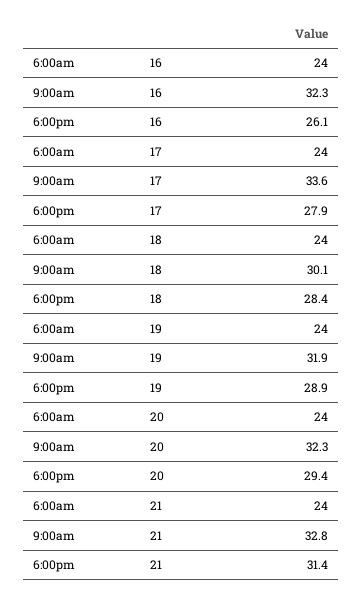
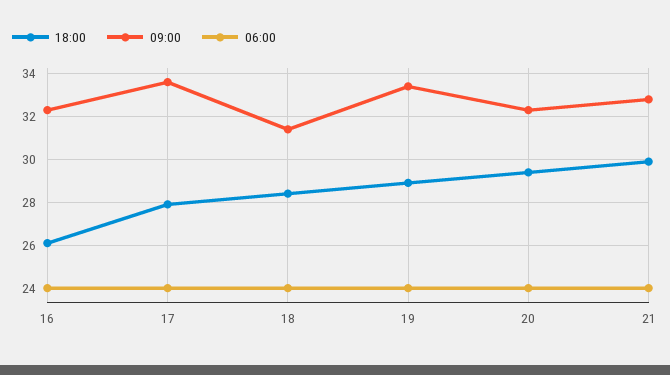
  {
    "6:00am": {
      "16": 24,
      "17": 24,
      "18": 24,
      "19": 24,
      "20": 24,
      "21": 24
    },
    "9:00am": {
      "16": 32.3,
      "17": 33.6,
-     "18": 30.1,
+     "18": 31.5,
-     "19": 31.9,
+     "19": 33.5,
      "20": 32.3,
      "21": 32.8
    },
    "6:00pm": {
      "16": 26.1,
      "17": 27.9,
      "18": 28.4,
      "19": 28.9,
      "20": 29.4,
-     "21": 31.4
+     "21": 30
    }
  }

